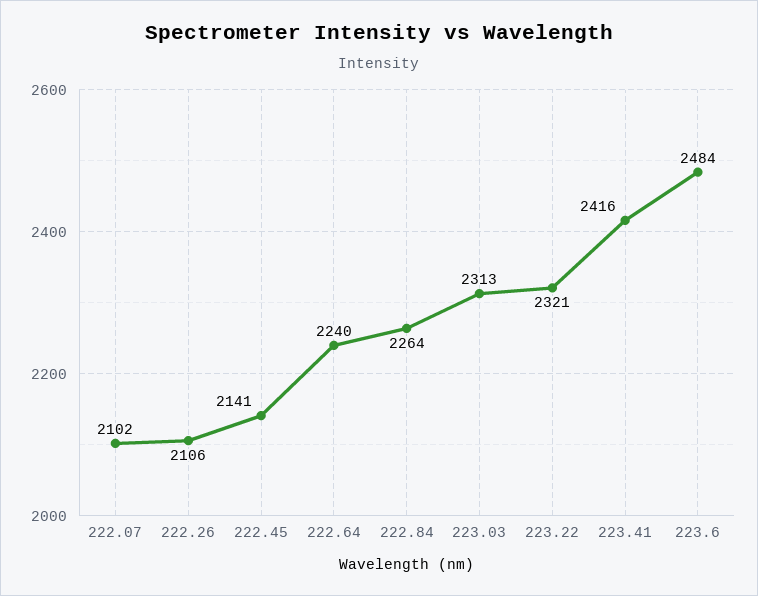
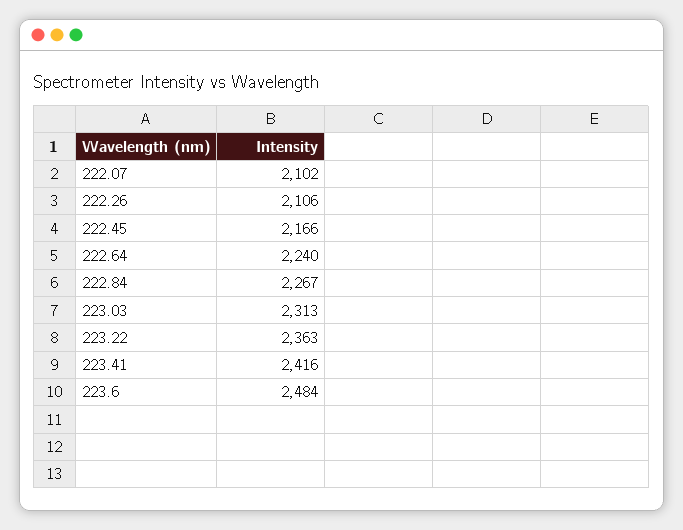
  {
    "222.07": 2102,
    "222.26": 2106,
-   "222.45": 2141,
+   "222.45": 2166,
    "222.64": 2240,
-   "222.84": 2264,
+   "222.84": 2267,
    "223.03": 2313,
-   "223.22": 2321,
+   "223.22": 2363,
    "223.41": 2416,
    "223.6": 2484
  }

